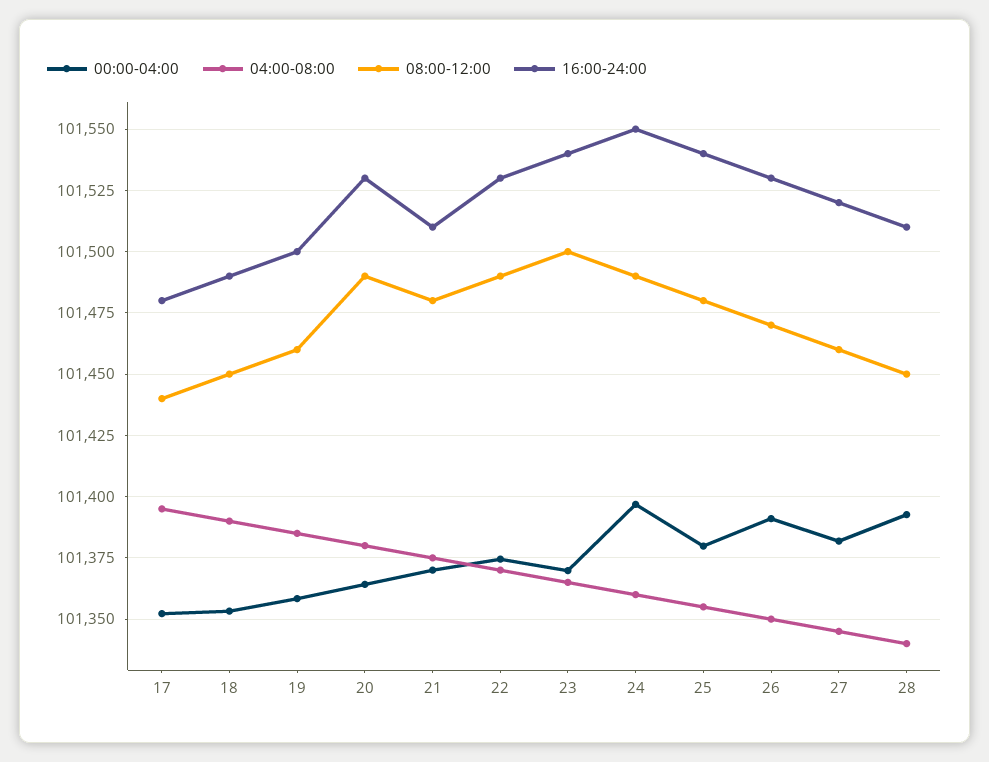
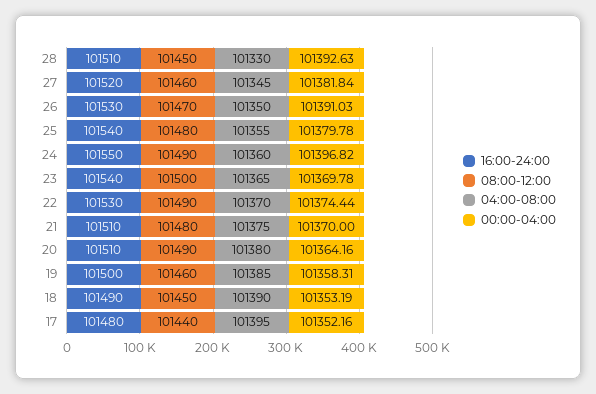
  {
    "00:00-04:00": {
      "17": 101352.16,
      "18": 101353.19,
      "19": 101358.31,
      "20": 101364.16,
      "21": 101370,
      "22": 101374.44,
      "23": 101369.78,
      "24": 101396.82,
      "25": 101379.78,
      "26": 101391.03,
      "27": 101381.84,
      "28": 101392.63
    },
    "04:00-08:00": {
      "17": 101395,
      "18": 101390,
      "19": 101385,
      "20": 101380,
      "21": 101375,
      "22": 101370,
      "23": 101365,
      "24": 101360,
      "25": 101355,
      "26": 101350,
      "27": 101345,
-     "28": 101340
+     "28": 101330
    },
    "08:00-12:00": {
      "17": 101440,
      "18": 101450,
      "19": 101460,
      "20": 101490,
      "21": 101480,
      "22": 101490,
      "23": 101500,
      "24": 101490,
      "25": 101480,
      "26": 101470,
      "27": 101460,
      "28": 101450
    },
    "16:00-24:00": {
      "17": 101480,
      "18": 101490,
      "19": 101500,
-     "20": 101530,
+     "20": 101510,
      "21": 101510,
      "22": 101530,
      "23": 101540,
      "24": 101550,
      "25": 101540,
      "26": 101530,
      "27": 101520,
      "28": 101510
    }
  }

